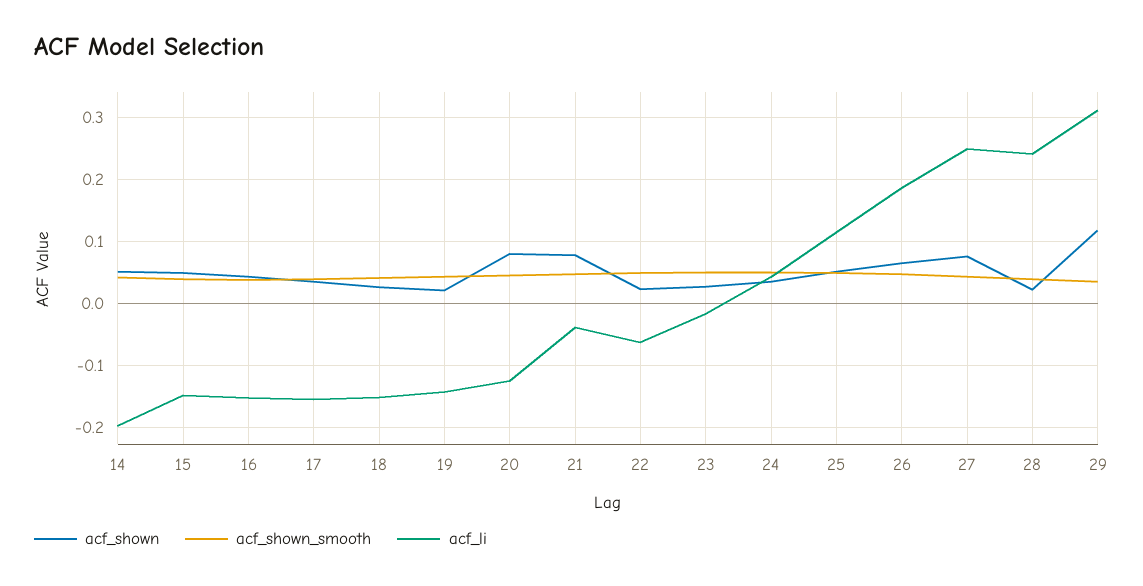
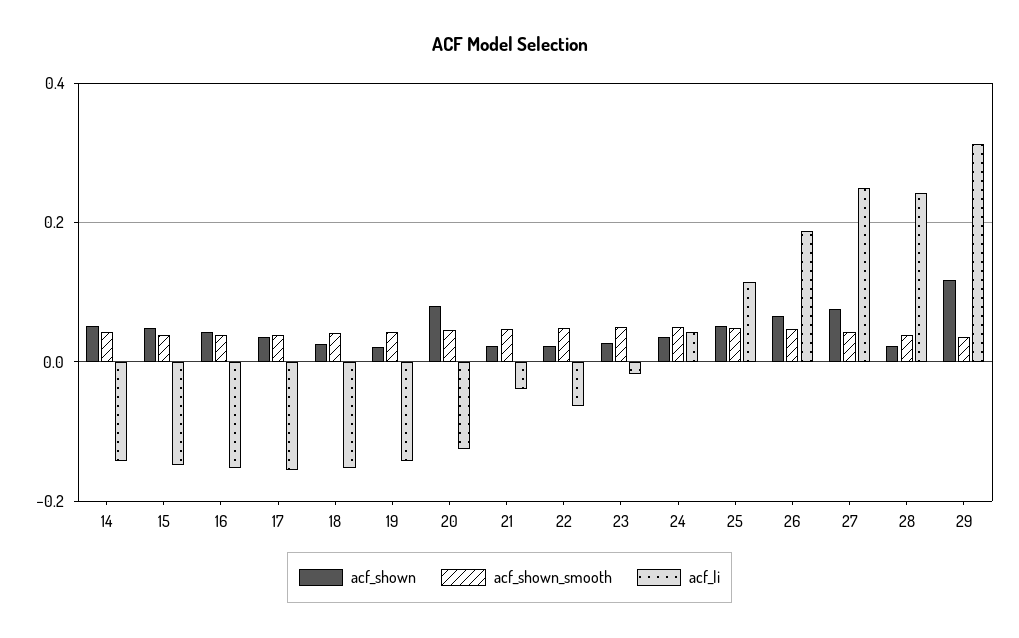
  {
    "acf_shown": {
      "14": 0.05,
      "15": 0.05,
      "16": 0.04,
      "17": 0.04,
      "18": 0.03,
      "19": 0.02,
      "20": 0.08,
-     "21": 0.08,
+     "21": 0.02,
      "22": 0.02,
      "23": 0.03,
      "24": 0.04,
      "25": 0.05,
      "26": 0.07,
      "27": 0.08,
      "28": 0.02,
      "29": 0.12
    },
    "acf_shown_smooth": {
      "14": 0.04,
      "15": 0.04,
      "16": 0.04,
      "17": 0.04,
      "18": 0.04,
      "19": 0.04,
      "20": 0.05,
      "21": 0.05,
      "22": 0.05,
      "23": 0.05,
      "24": 0.05,
      "25": 0.05,
      "26": 0.05,
      "27": 0.04,
      "28": 0.04,
      "29": 0.04
    },
    "acf_li": {
-     "14": -0.2,
+     "14": -0.14,
      "15": -0.15,
      "16": -0.15,
      "17": -0.16,
      "18": -0.15,
      "19": -0.14,
      "20": -0.13,
      "21": -0.04,
      "22": -0.06,
      "23": -0.02,
      "24": 0.04,
      "25": 0.12,
      "26": 0.19,
      "27": 0.25,
      "28": 0.24,
      "29": 0.31
    }
  }

